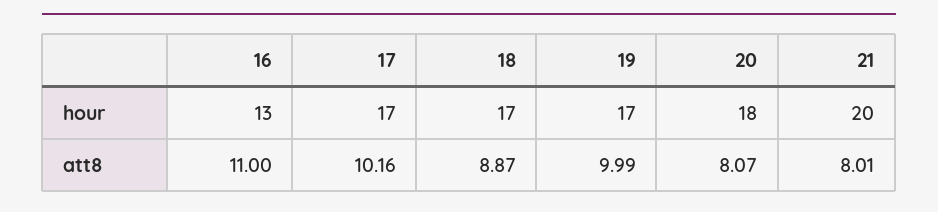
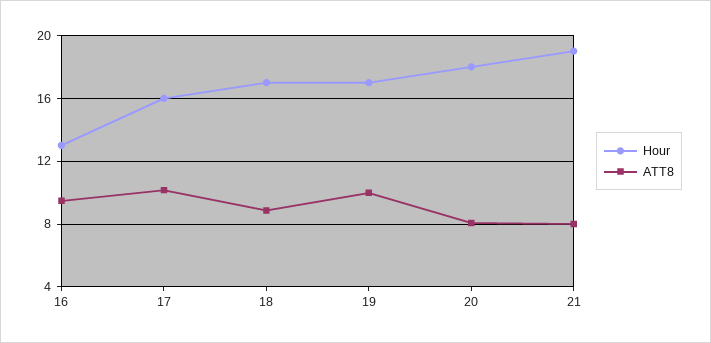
  {
    "hour": {
      "16": 13,
-     "17": 17,
+     "17": 16,
      "18": 17,
      "19": 17,
      "20": 18,
-     "21": 20
+     "21": 19
    },
    "att8": {
-     "16": 11,
+     "16": 9.5,
      "17": 10.16,
      "18": 8.87,
      "19": 9.99,
      "20": 8.07,
      "21": 8.01
    }
  }

